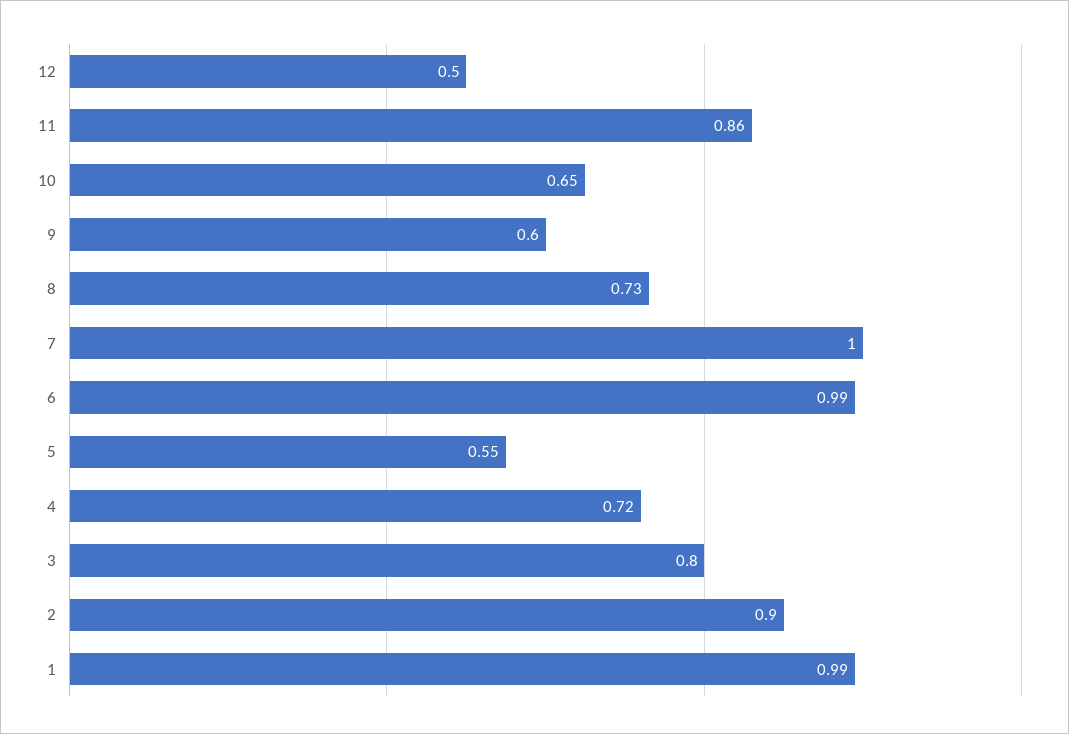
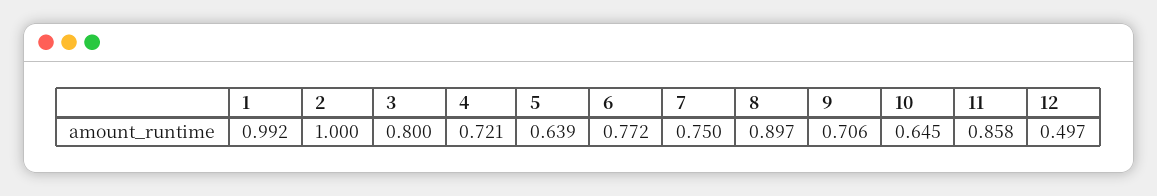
  {
    "12": 0.497,
    "11": 0.858,
    "10": 0.645,
-   "9": 0.6,
+   "9": 0.706,
-   "8": 0.73,
+   "8": 0.897,
-   "7": 1,
+   "7": 0.75,
-   "6": 0.99,
+   "6": 0.772,
-   "5": 0.55,
+   "5": 0.639,
    "4": 0.721,
    "3": 0.8,
-   "2": 0.9,
+   "2": 1,
    "1": 0.992
  }

